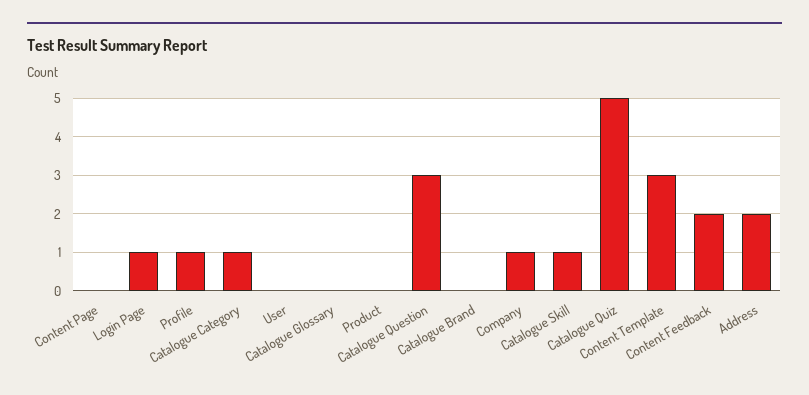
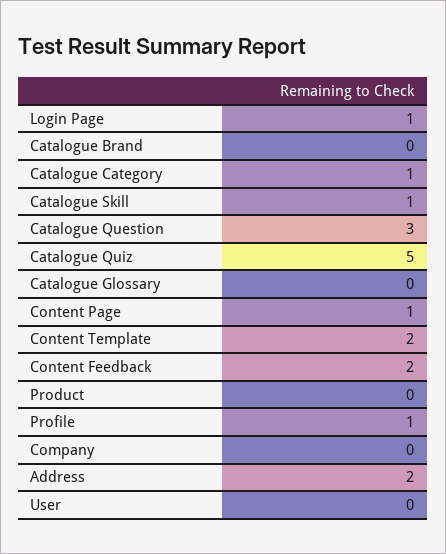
  {
-   "Content Page": 0,
+   "Content Page": 1,
    "Login Page": 1,
    "Profile": 1,
    "Catalogue Category": 1,
    "User": 0,
    "Catalogue Glossary": 0,
    "Product": 0,
    "Catalogue Question": 3,
    "Catalogue Brand": 0,
-   "Company": 1,
+   "Company": 0,
    "Catalogue Skill": 1,
    "Catalogue Quiz": 5,
-   "Content Template": 3,
+   "Content Template": 2,
    "Content Feedback": 2,
    "Address": 2
  }

